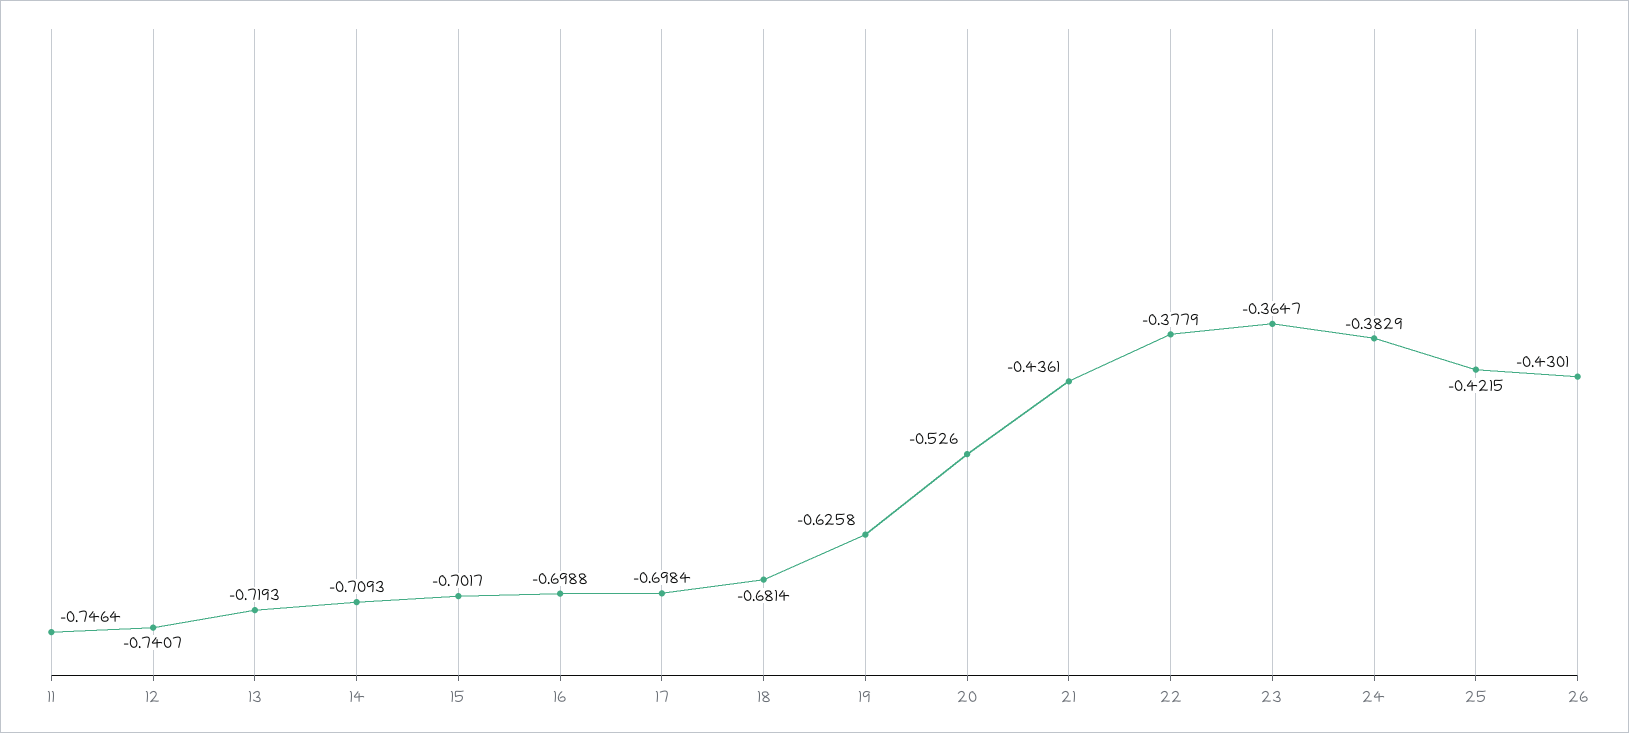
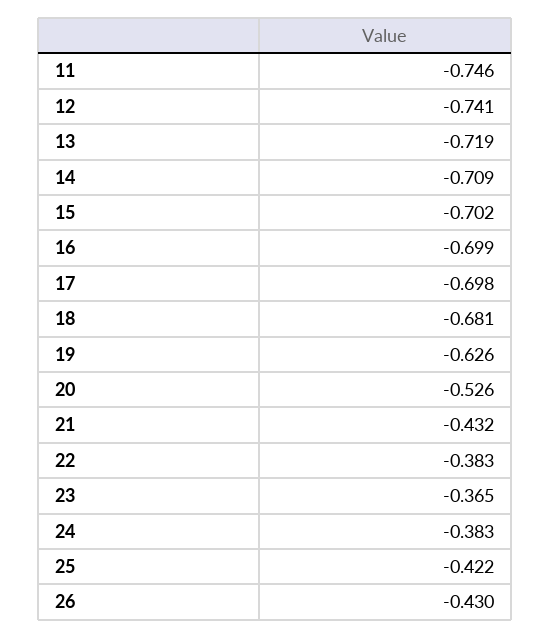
  {
    "11": -0.7464,
    "12": -0.7407,
    "13": -0.7193,
    "14": -0.7093,
    "15": -0.7017,
    "16": -0.6988,
    "17": -0.6984,
    "18": -0.6814,
    "19": -0.6258,
    "20": -0.526,
-   "21": -0.4361,
+   "21": -0.432,
-   "22": -0.3779,
+   "22": -0.383,
    "23": -0.3647,
    "24": -0.3829,
    "25": -0.4215,
    "26": -0.4301
  }

